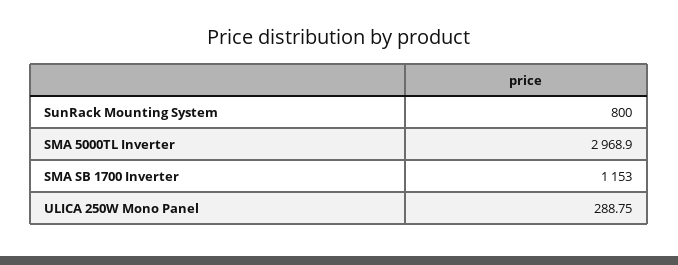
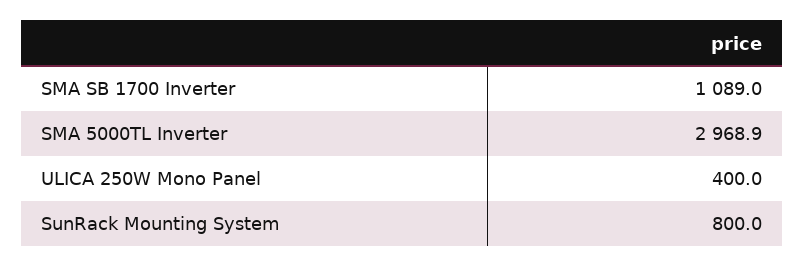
  {
    "SunRack Mounting System": 800,
    "SMA 5000TL Inverter": 2968.9,
-   "SMA SB 1700 Inverter": 1153,
+   "SMA SB 1700 Inverter": 1089,
-   "ULICA 250W Mono Panel": 288.75
+   "ULICA 250W Mono Panel": 400
  }

